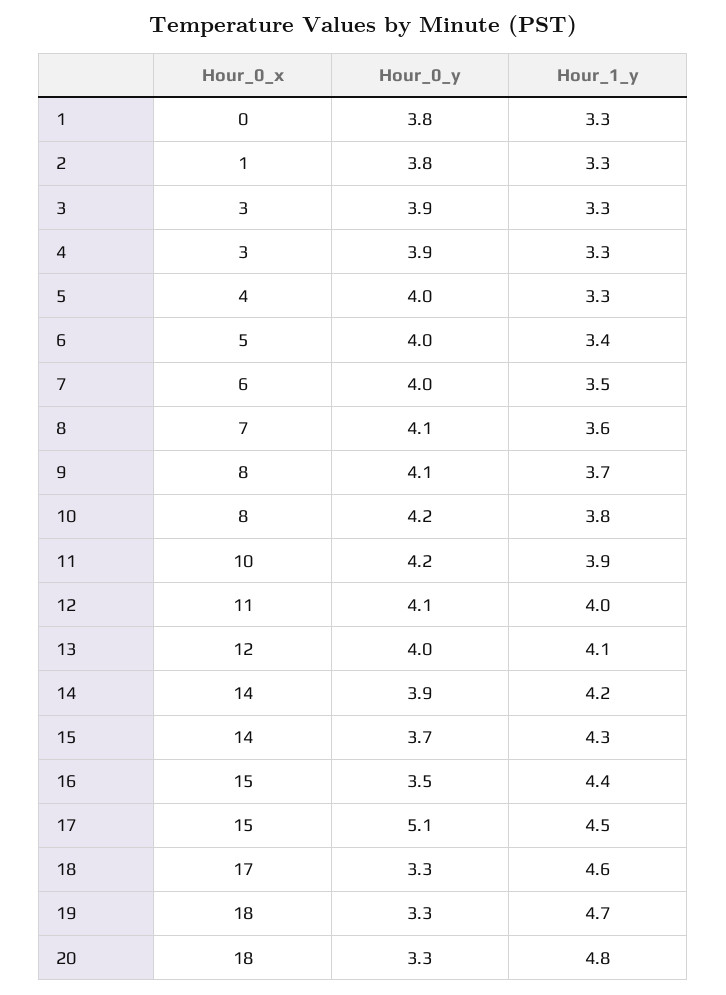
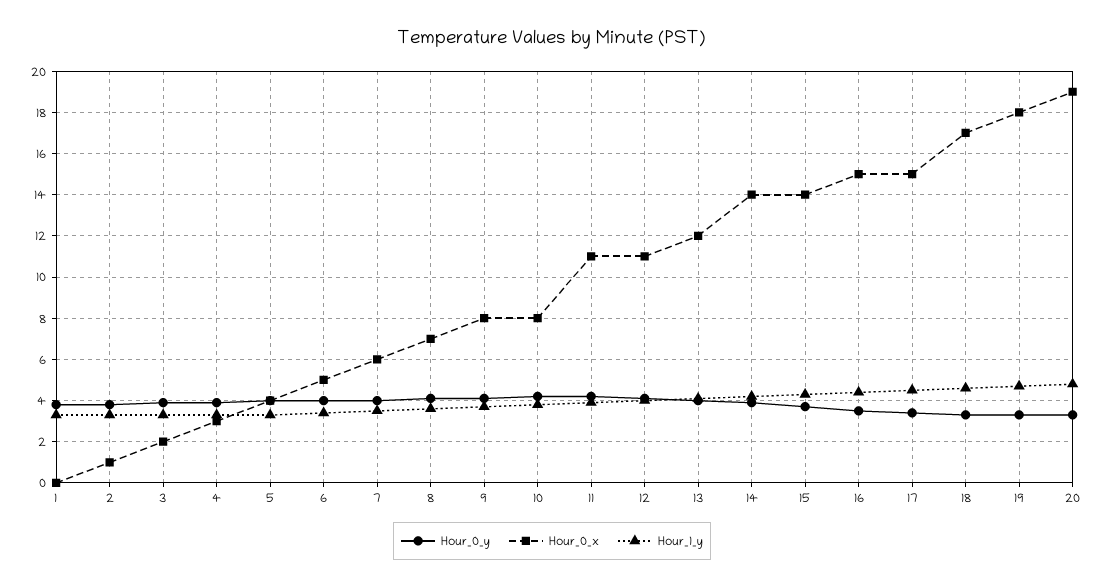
  {
    "Hour_0_x": {
      "1": 0,
      "2": 1,
-     "3": 3,
+     "3": 2,
      "4": 3,
      "5": 4,
      "6": 5,
      "7": 6,
      "8": 7,
      "9": 8,
      "10": 8,
-     "11": 10,
+     "11": 11,
      "12": 11,
      "13": 12,
      "14": 14,
      "15": 14,
      "16": 15,
      "17": 15,
      "18": 17,
      "19": 18,
-     "20": 18
+     "20": 19
    },
    "Hour_0_y": {
      "1": 3.8,
      "2": 3.8,
      "3": 3.9,
      "4": 3.9,
      "5": 4,
      "6": 4,
      "7": 4,
      "8": 4.1,
      "9": 4.1,
      "10": 4.2,
      "11": 4.2,
      "12": 4.1,
      "13": 4,
      "14": 3.9,
      "15": 3.7,
      "16": 3.5,
-     "17": 5.1,
+     "17": 3.5,
      "18": 3.3,
      "19": 3.3,
      "20": 3.3
    },
    "Hour_1_y": {
      "1": 3.3,
      "2": 3.3,
      "3": 3.3,
      "4": 3.3,
      "5": 3.3,
      "6": 3.4,
      "7": 3.5,
      "8": 3.6,
      "9": 3.7,
      "10": 3.8,
      "11": 3.9,
      "12": 4,
      "13": 4.1,
      "14": 4.2,
      "15": 4.3,
      "16": 4.4,
      "17": 4.5,
      "18": 4.6,
      "19": 4.7,
      "20": 4.8
    }
  }

